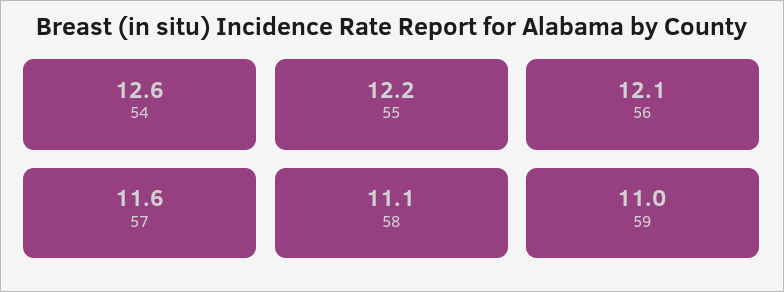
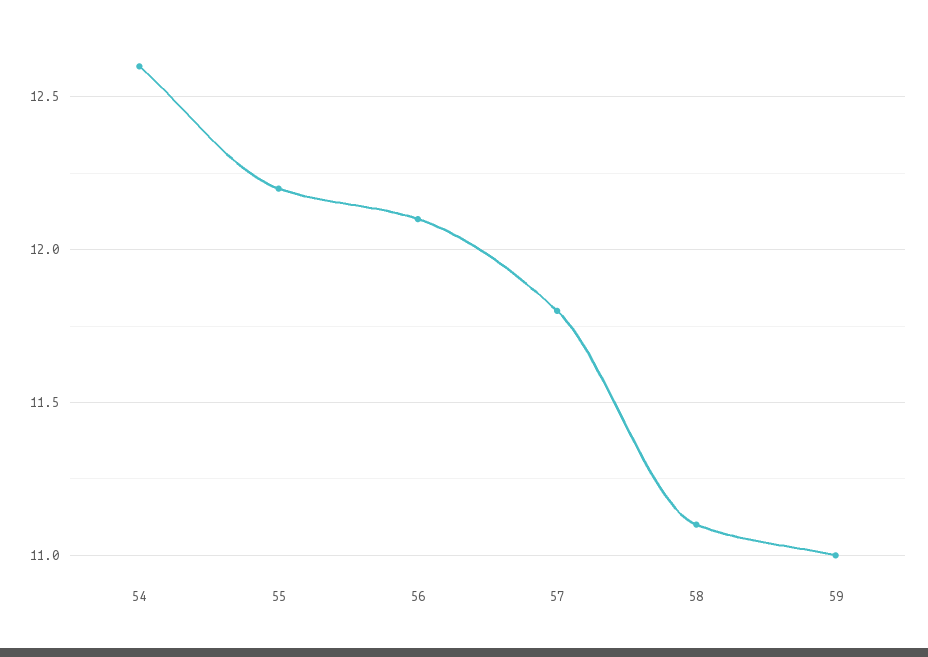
  {
    "54": 12.6,
    "55": 12.2,
    "56": 12.1,
-   "57": 11.6,
+   "57": 11.8,
    "58": 11.1,
    "59": 11
  }

